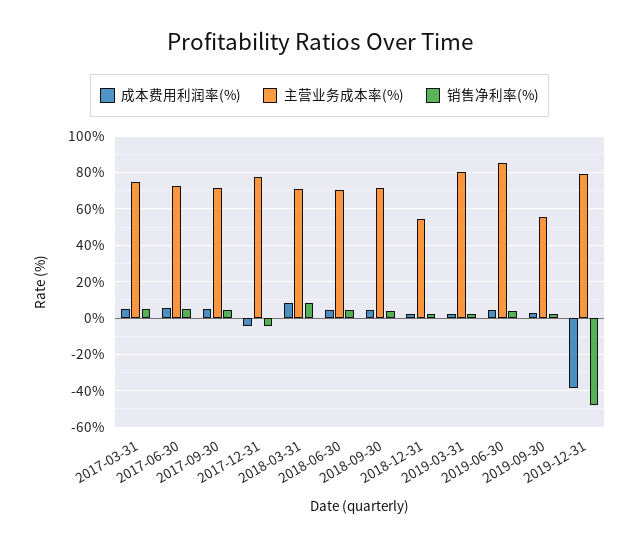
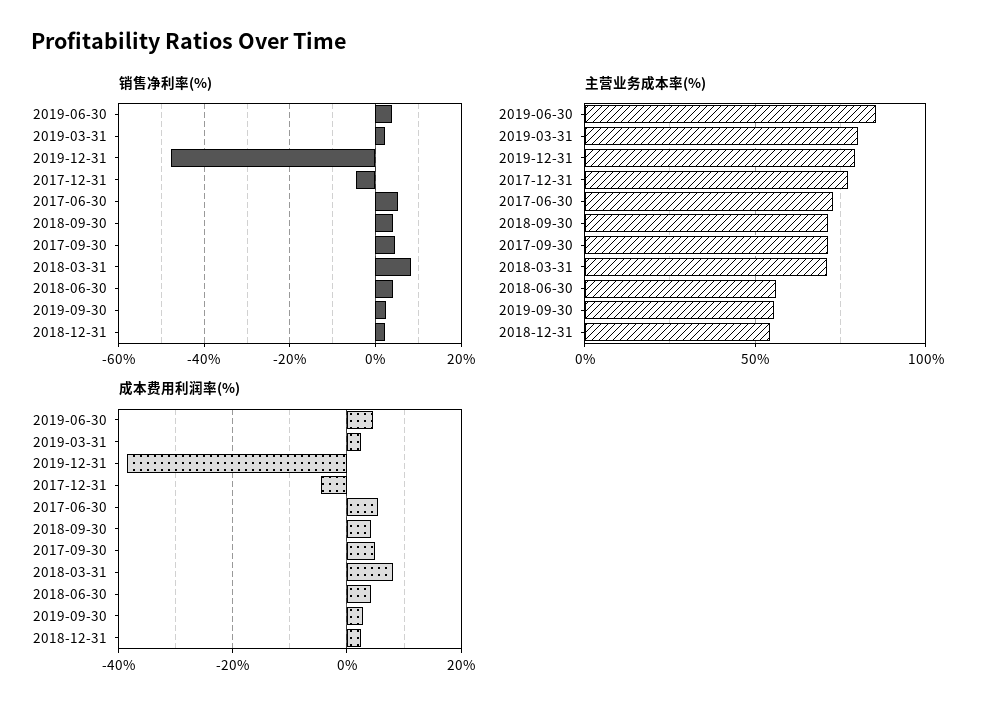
  {
    "成本费用利润率(%)": {
-     "2017-03-31": 5,
      "2017-06-30": 6,
      "2017-09-30": 4,
      "2017-12-31": -4,
      "2018-03-31": 8,
      "2018-06-30": 4,
      "2018-09-30": 4,
      "2018-12-31": 2,
      "2019-03-31": 2,
      "2019-06-30": 4,
      "2019-09-30": 2,
      "2019-12-31": -38
    },
    "主营业务成本率(%)": {
-     "2017-03-31": 75,
      "2017-06-30": 75,
      "2017-09-30": 70,
      "2017-12-31": 75,
      "2018-03-31": 70,
-     "2018-06-30": 70,
+     "2018-06-30": 55,
      "2018-09-30": 70,
      "2018-12-31": 55,
      "2019-03-31": 80,
      "2019-06-30": 85,
      "2019-09-30": 55,
      "2019-12-31": 80
    },
    "销售净利率(%)": {
-     "2017-03-31": 5,
      "2017-06-30": 6,
      "2017-09-30": 4,
      "2017-12-31": -4,
      "2018-03-31": 8,
      "2018-06-30": 4,
      "2018-09-30": 4,
      "2018-12-31": 2,
      "2019-03-31": 2,
      "2019-06-30": 4,
      "2019-09-30": 2,
      "2019-12-31": -48
    }
  }

